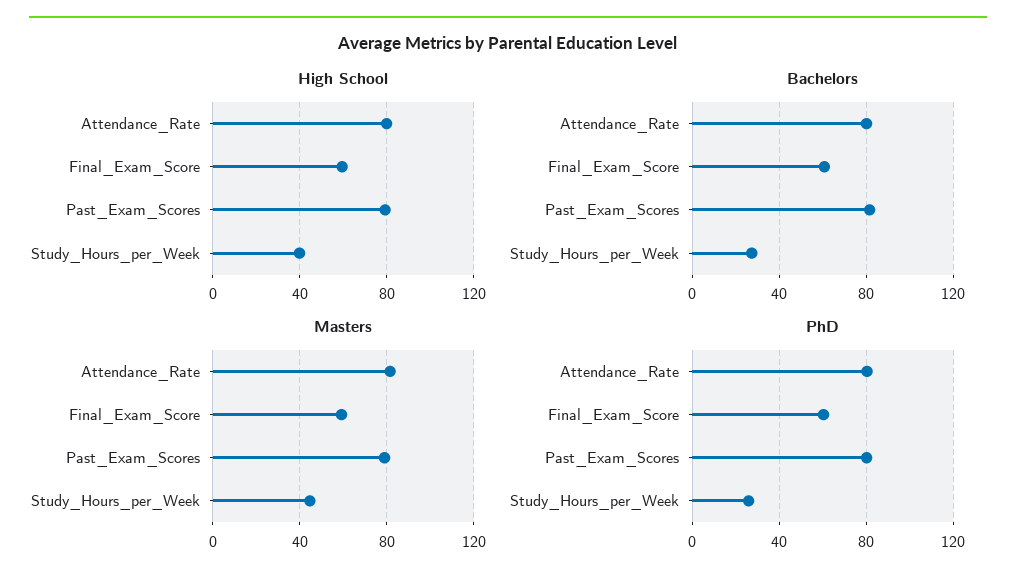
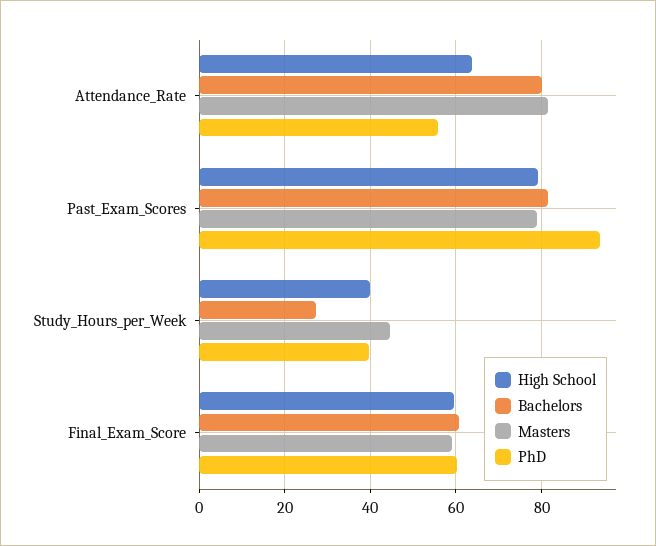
  {
    "High School": {
-     "Attendance_Rate": 80,
+     "Attendance_Rate": 64,
      "Final_Exam_Score": 60,
      "Past_Exam_Scores": 80,
      "Study_Hours_per_Week": 40
    },
    "Bachelors": {
      "Attendance_Rate": 80,
      "Final_Exam_Score": 60,
      "Past_Exam_Scores": 82,
      "Study_Hours_per_Week": 28
    },
    "Masters": {
      "Attendance_Rate": 82,
      "Final_Exam_Score": 60,
      "Past_Exam_Scores": 78,
      "Study_Hours_per_Week": 44
    },
    "PhD": {
-     "Attendance_Rate": 80,
+     "Attendance_Rate": 56,
      "Final_Exam_Score": 60,
-     "Past_Exam_Scores": 80,
+     "Past_Exam_Scores": 94,
-     "Study_Hours_per_Week": 25
+     "Study_Hours_per_Week": 40
    }
  }

